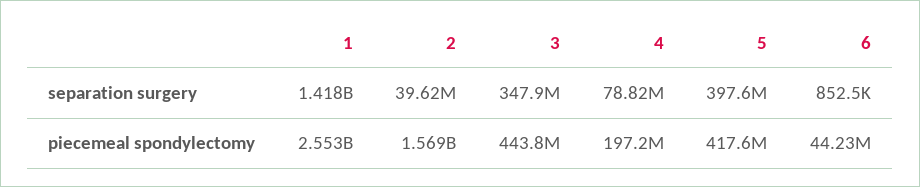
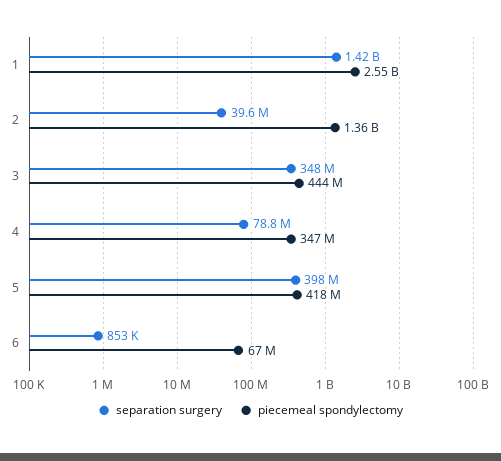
  {
    "separation surgery": {
      "1": 1418000000,
      "2": 39620000,
      "3": 347900000,
      "4": 78820000,
      "5": 397600000,
      "6": 852500
    },
    "piecemeal spondylectomy": {
      "1": 2553000000,
-     "2": 1569000000,
+     "2": 1360000000,
      "3": 443800000,
-     "4": 197200000,
+     "4": 347000000,
      "5": 417600000,
-     "6": 44230000
+     "6": 67000000
    }
  }

